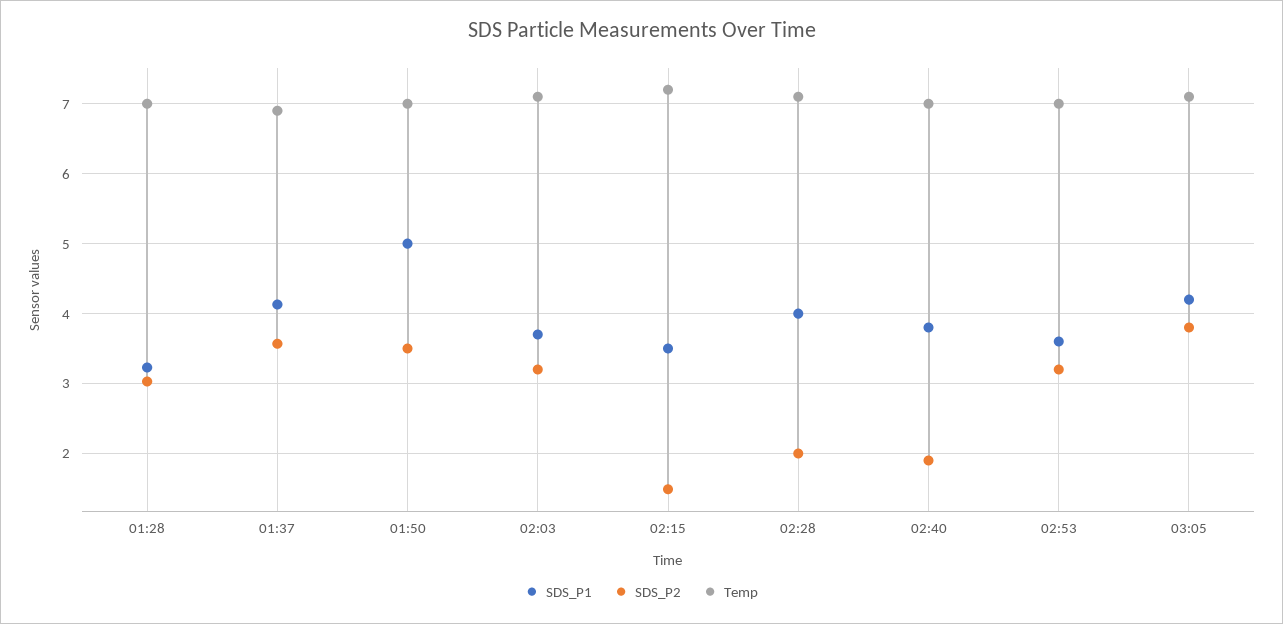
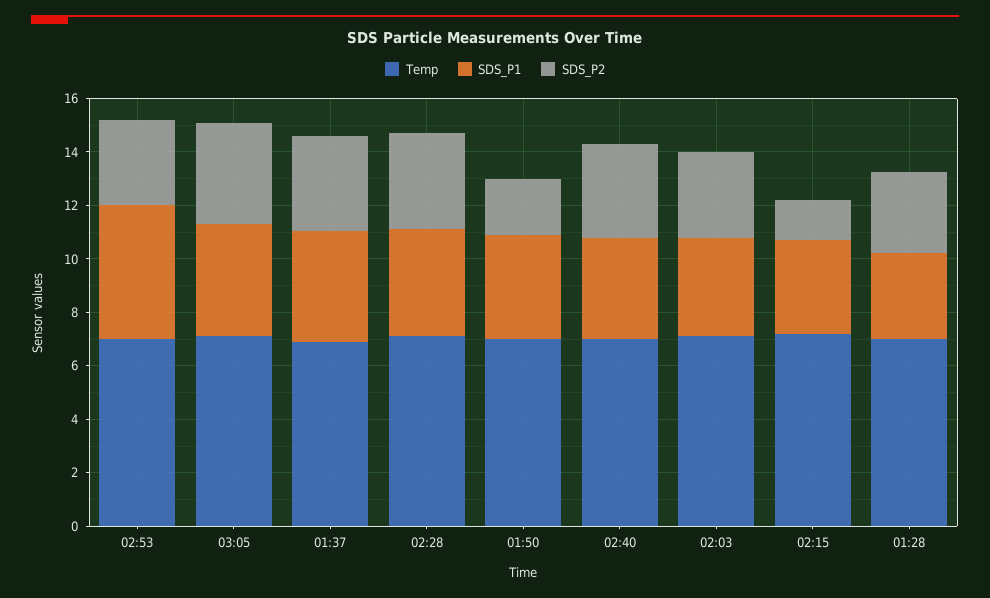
  {
    "SDS_P1": {
      "01:28": 3.2,
      "01:37": 4.1,
-     "01:50": 5,
+     "01:50": 4,
      "02:03": 3.7,
      "02:15": 3.5,
      "02:28": 4,
      "02:40": 3.8,
-     "02:53": 3.6,
+     "02:53": 5,
      "03:05": 4.2
    },
    "SDS_P2": {
      "01:28": 3,
      "01:37": 3.6,
-     "01:50": 3.5,
+     "01:50": 2,
      "02:03": 3.2,
      "02:15": 1.5,
-     "02:28": 2,
+     "02:28": 3.5,
-     "02:40": 1.9,
+     "02:40": 3.5,
      "02:53": 3.2,
      "03:05": 3.8
    },
    "Temp": {
      "01:28": 7,
      "01:37": 6.9,
      "01:50": 7,
      "02:03": 7.1,
      "02:15": 7.2,
      "02:28": 7.1,
      "02:40": 7,
      "02:53": 7,
      "03:05": 7.1
    }
  }

